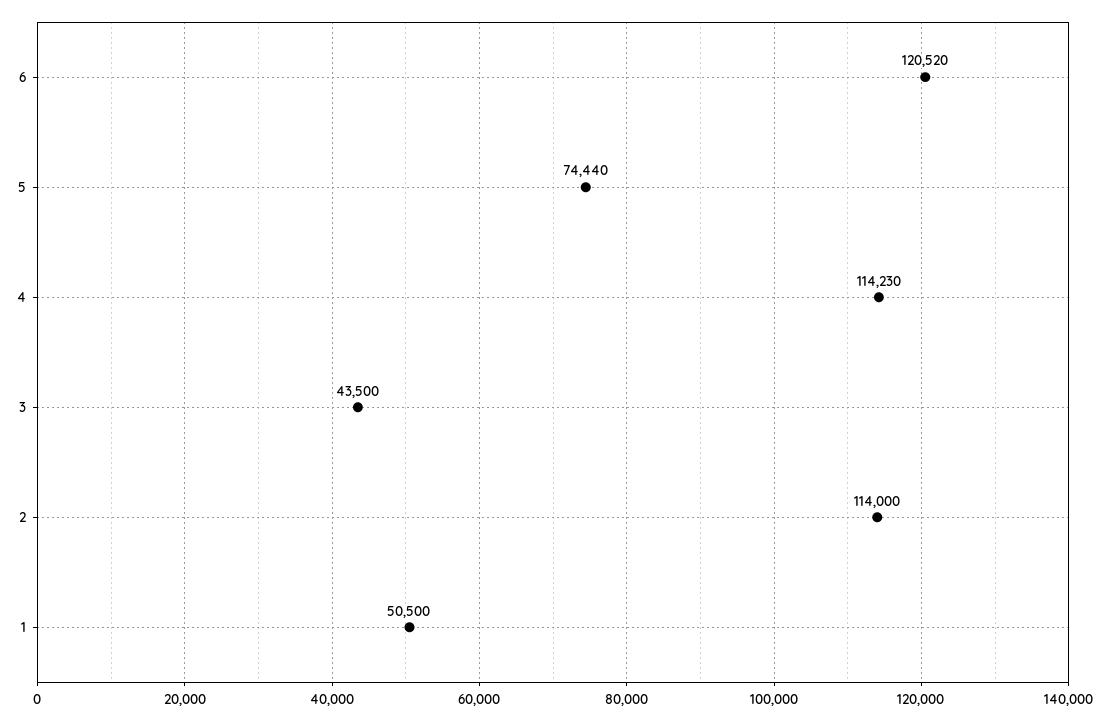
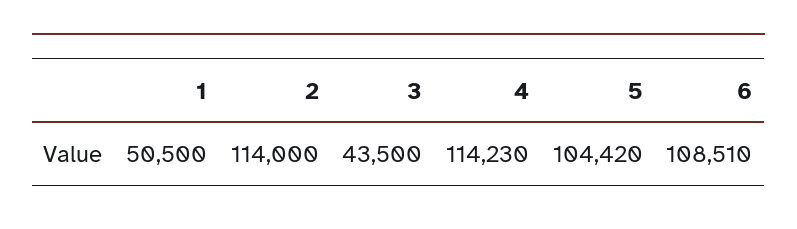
  {
-   "6": 120520,
+   "6": 108510,
-   "5": 74440,
+   "5": 104420,
    "4": 114230,
    "3": 43500,
    "2": 114000,
    "1": 50500
  }

